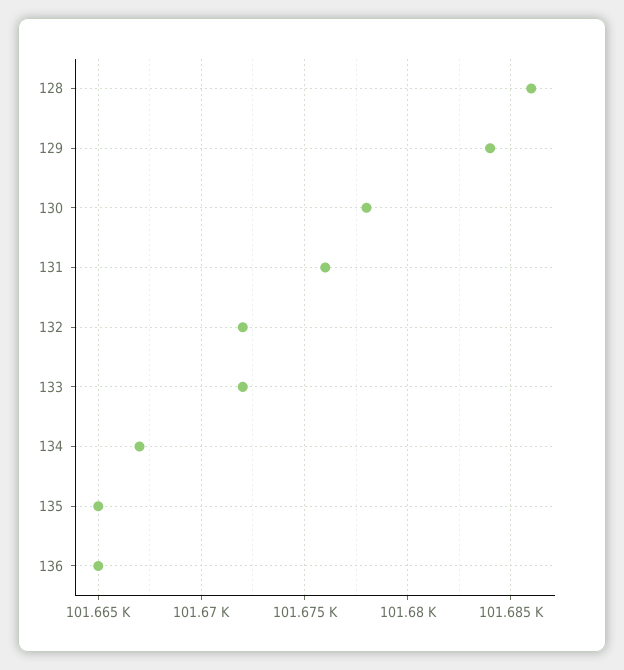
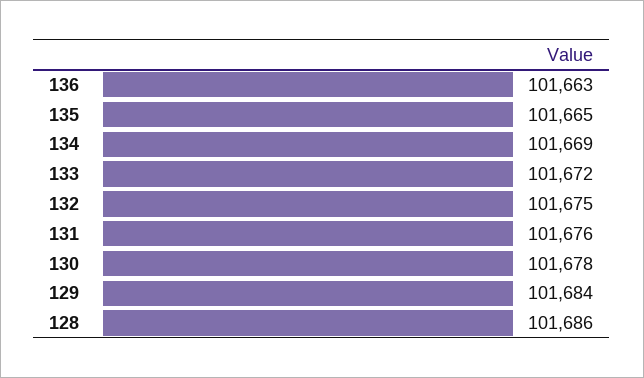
  {
    "128": 101686,
    "129": 101684,
    "130": 101678,
    "131": 101676,
-   "132": 101672,
+   "132": 101675,
    "133": 101672,
-   "134": 101667,
+   "134": 101669,
    "135": 101665,
-   "136": 101665
+   "136": 101663
  }

